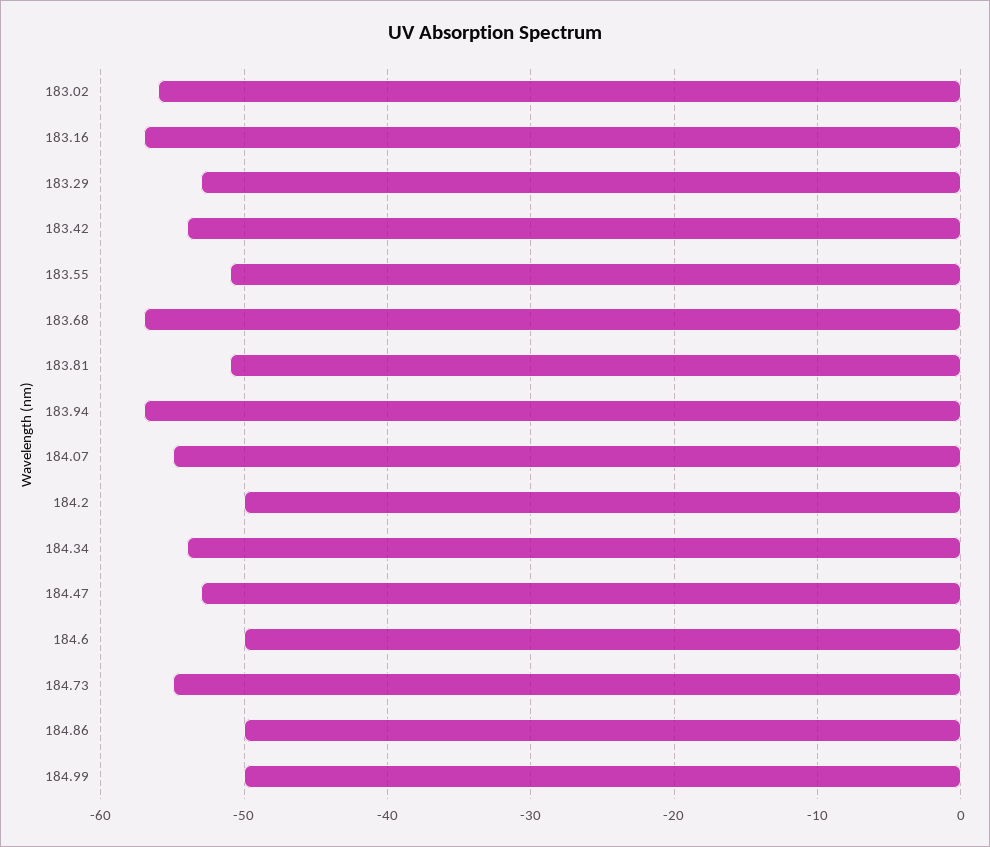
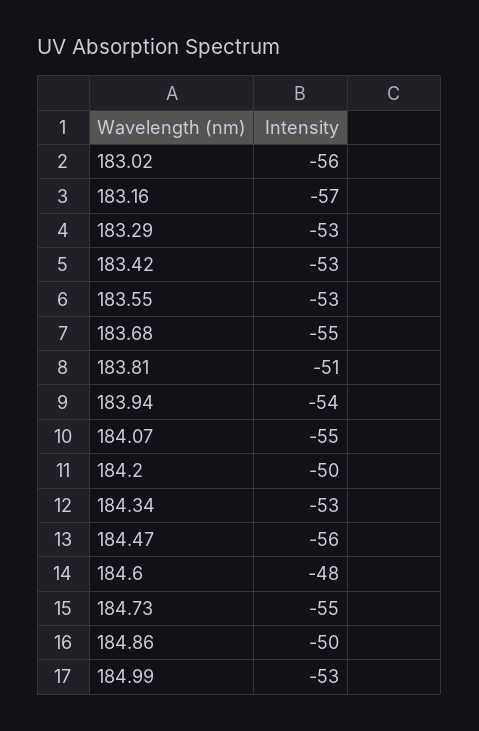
  {
    "183.02": -56,
    "183.16": -57,
    "183.29": -53,
-   "183.42": -54,
+   "183.42": -53,
-   "183.55": -51,
+   "183.55": -53,
-   "183.68": -57,
+   "183.68": -55,
    "183.81": -51,
-   "183.94": -57,
+   "183.94": -54,
    "184.07": -55,
    "184.2": -50,
-   "184.34": -54,
+   "184.34": -53,
-   "184.47": -53,
+   "184.47": -56,
-   "184.6": -50,
+   "184.6": -48,
    "184.73": -55,
    "184.86": -50,
-   "184.99": -50
+   "184.99": -53
  }

